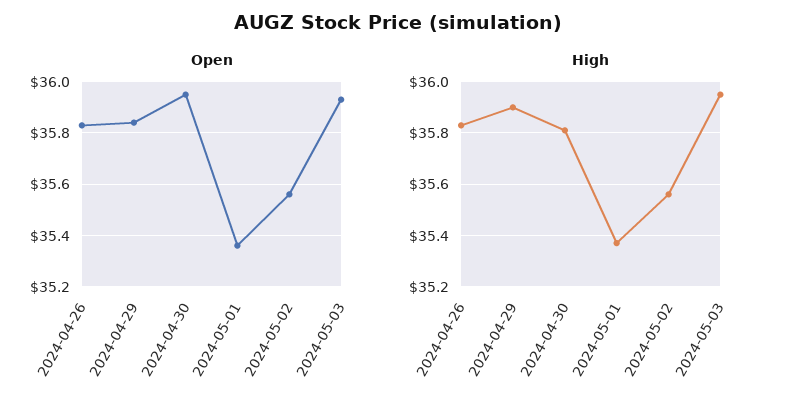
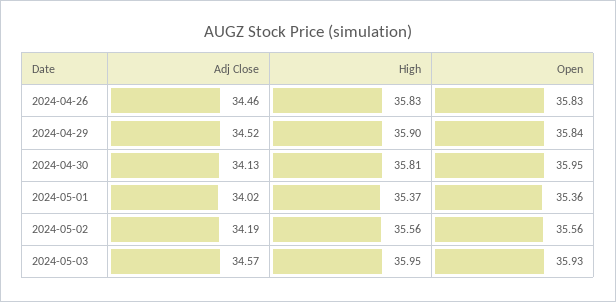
  {
    "Open": {
      "2024-04-26": 35.83,
      "2024-04-29": 35.84,
      "2024-04-30": 35.95,
      "2024-05-01": 35.36,
      "2024-05-02": 35.56,
      "2024-05-03": 35.93
    },
    "High": {
      "2024-04-26": 35.83,
      "2024-04-29": 35.9,
      "2024-04-30": 35.81,
      "2024-05-01": 35.37,
      "2024-05-02": 35.56,
      "2024-05-03": 35.95
-   }
+   },
+   "Adj Close": {
+     "2024-04-26": 34.46,
+     "2024-04-29": 34.52,
+     "2024-04-30": 34.13,
+     "2024-05-01": 34.02,
+     "2024-05-02": 34.19,
+     "2024-05-03": 34.57
+   }
  }

